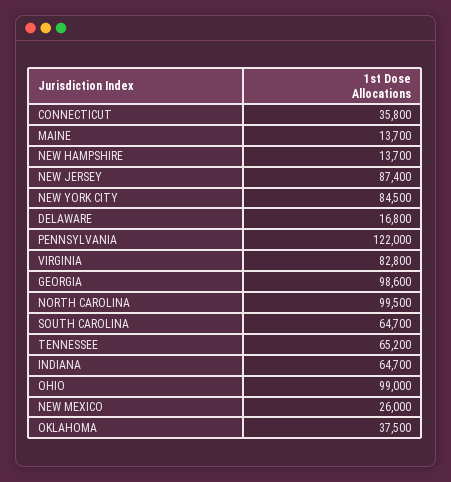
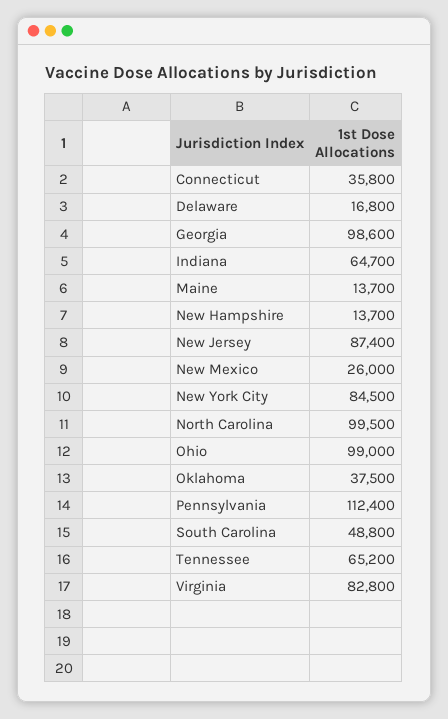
  {
    "CONNECTICUT": 35800,
    "MAINE": 13700,
    "NEW HAMPSHIRE": 13700,
    "NEW JERSEY": 87400,
    "NEW YORK CITY": 84500,
    "DELAWARE": 16800,
-   "PENNSYLVANIA": 122000,
+   "PENNSYLVANIA": 112400,
    "VIRGINIA": 82800,
    "GEORGIA": 98600,
    "NORTH CAROLINA": 99500,
-   "SOUTH CAROLINA": 64700,
+   "SOUTH CAROLINA": 48800,
    "TENNESSEE": 65200,
    "INDIANA": 64700,
    "OHIO": 99000,
    "NEW MEXICO": 26000,
    "OKLAHOMA": 37500
  }

